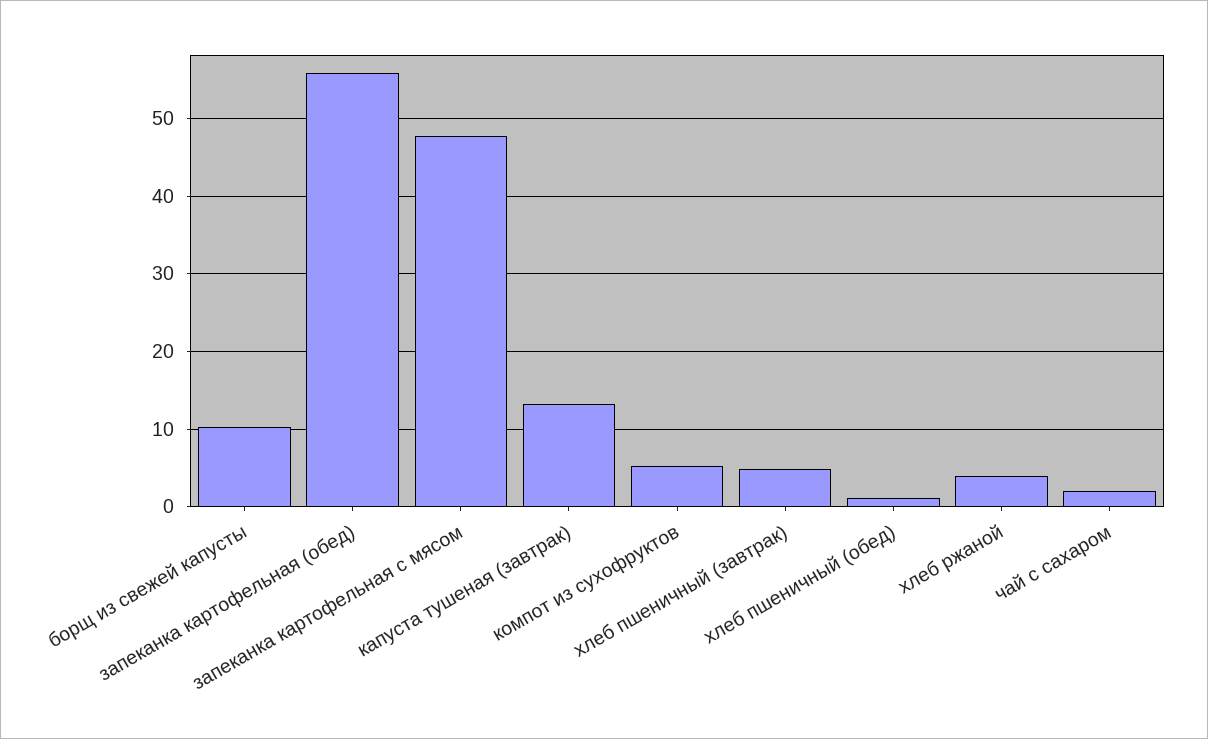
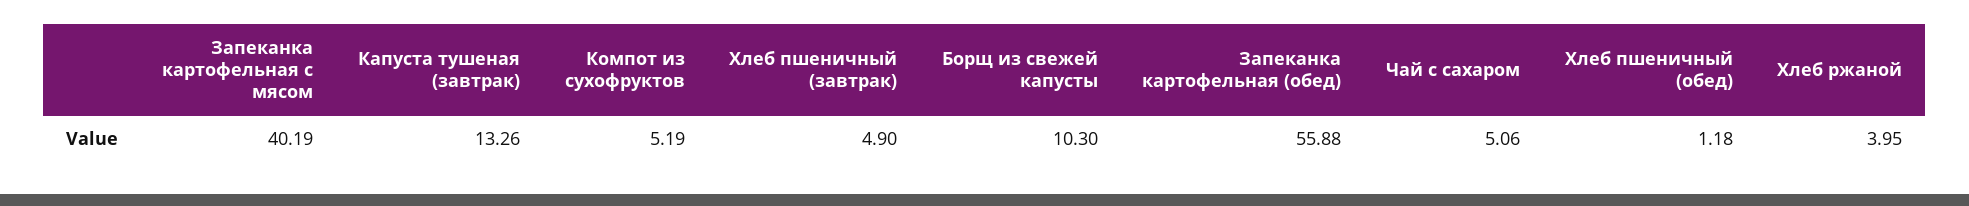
  {
    "борщ из свежей капусты": 10.3,
    "запеканка картофельная (обед)": 55.88,
-   "запеканка картофельная с мясом": 48,
+   "запеканка картофельная с мясом": 40.19,
    "капуста тушеная (завтрак)": 13.26,
    "компот из сухофруктов": 5.19,
    "хлеб пшеничный (завтрак)": 4.9,
    "хлеб пшеничный (обед)": 1.18,
    "хлеб ржаной": 3.95,
-   "чай с сахаром": 2
+   "чай с сахаром": 5.06
  }

